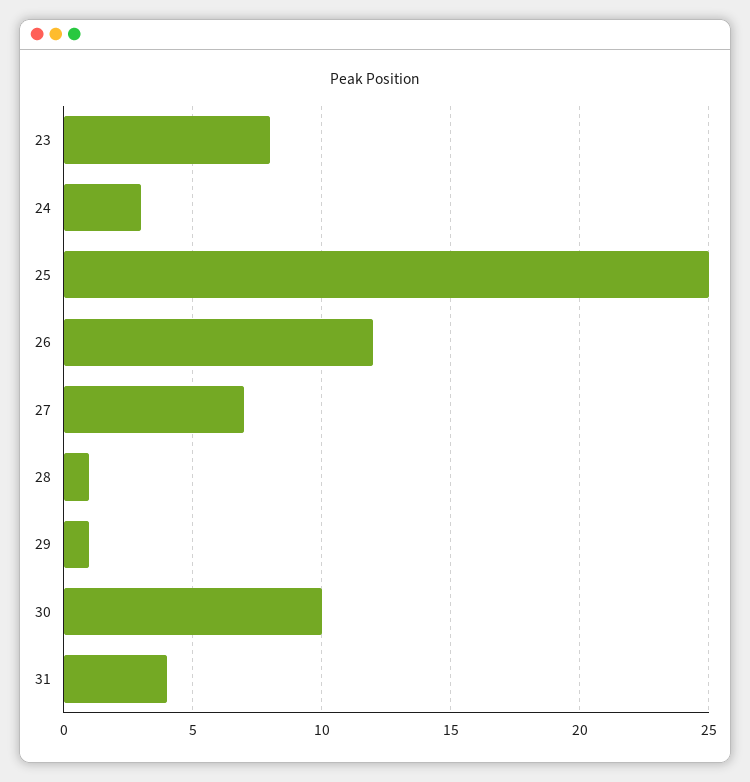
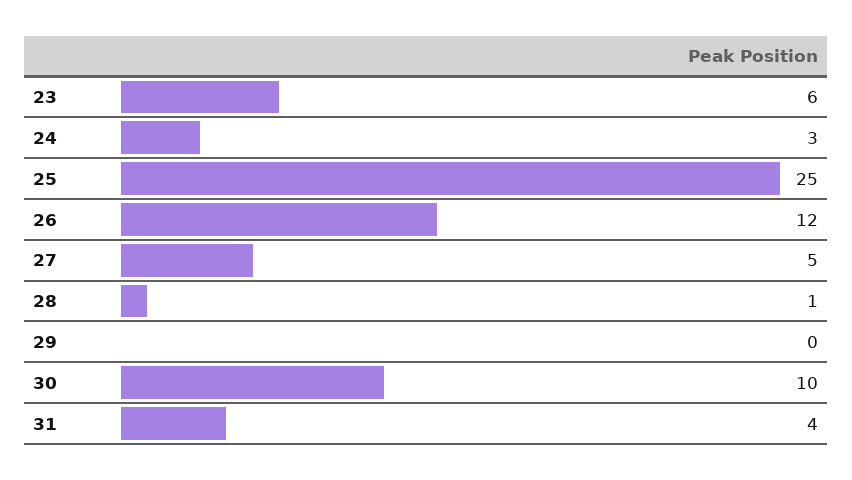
  {
-   "23": 8,
+   "23": 6,
    "24": 3,
    "25": 25,
    "26": 12,
-   "27": 7,
+   "27": 5,
    "28": 1,
-   "29": 1,
+   "29": 0,
    "30": 10,
    "31": 4
  }

